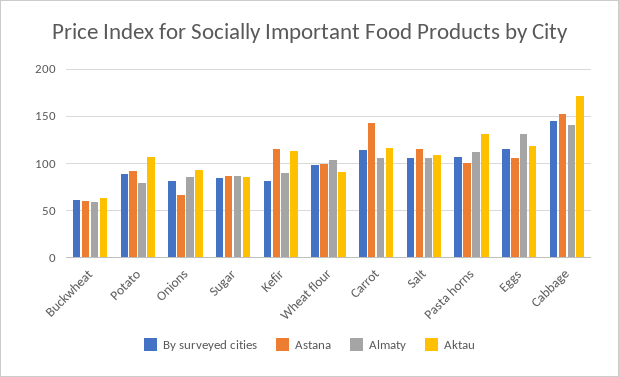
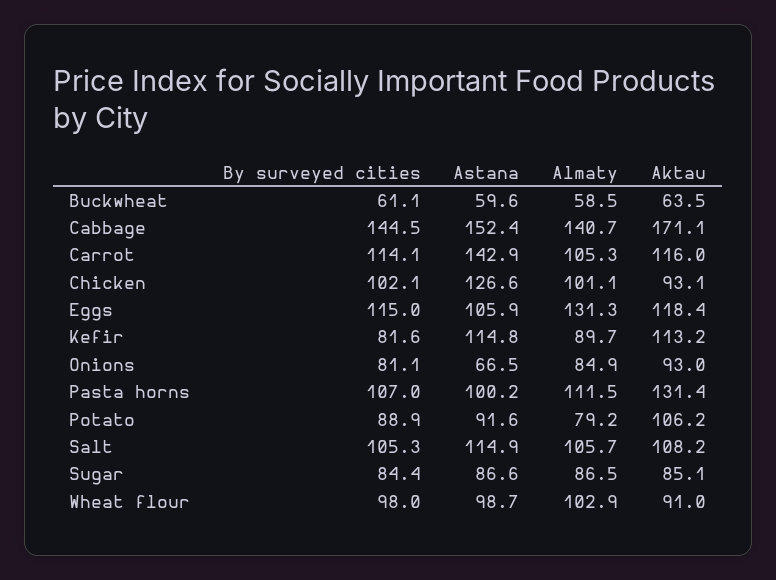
  {
    "By surveyed cities": {
      "Buckwheat": 61.1,
      "Potato": 88.9,
      "Onions": 81.1,
      "Sugar": 84.4,
      "Kefir": 81.6,
      "Wheat flour": 98,
      "Carrot": 114.1,
      "Salt": 105.3,
      "Pasta horns": 107,
      "Eggs": 115,
-     "Cabbage": 144.5
+     "Cabbage": 144.5,
+     "Chicken": 102.1
    },
    "Astana": {
      "Buckwheat": 59.6,
      "Potato": 91.6,
      "Onions": 66.5,
      "Sugar": 86.6,
      "Kefir": 114.8,
      "Wheat flour": 98.7,
      "Carrot": 142.9,
      "Salt": 114.9,
      "Pasta horns": 100.2,
      "Eggs": 105.9,
-     "Cabbage": 152.4
+     "Cabbage": 152.4,
+     "Chicken": 126.6
    },
    "Almaty": {
      "Buckwheat": 58.5,
      "Potato": 79.2,
      "Onions": 84.9,
      "Sugar": 86.5,
      "Kefir": 89.7,
      "Wheat flour": 102.9,
      "Carrot": 105.3,
      "Salt": 105.7,
      "Pasta horns": 111.5,
      "Eggs": 131.3,
-     "Cabbage": 140.7
+     "Cabbage": 140.7,
+     "Chicken": 101.1
    },
    "Aktau": {
      "Buckwheat": 63.5,
      "Potato": 106.2,
      "Onions": 93,
      "Sugar": 85.1,
      "Kefir": 113.2,
      "Wheat flour": 91,
      "Carrot": 116,
      "Salt": 108.2,
      "Pasta horns": 131.4,
      "Eggs": 118.4,
-     "Cabbage": 171.1
+     "Cabbage": 171.1,
+     "Chicken": 93.1
    }
  }

